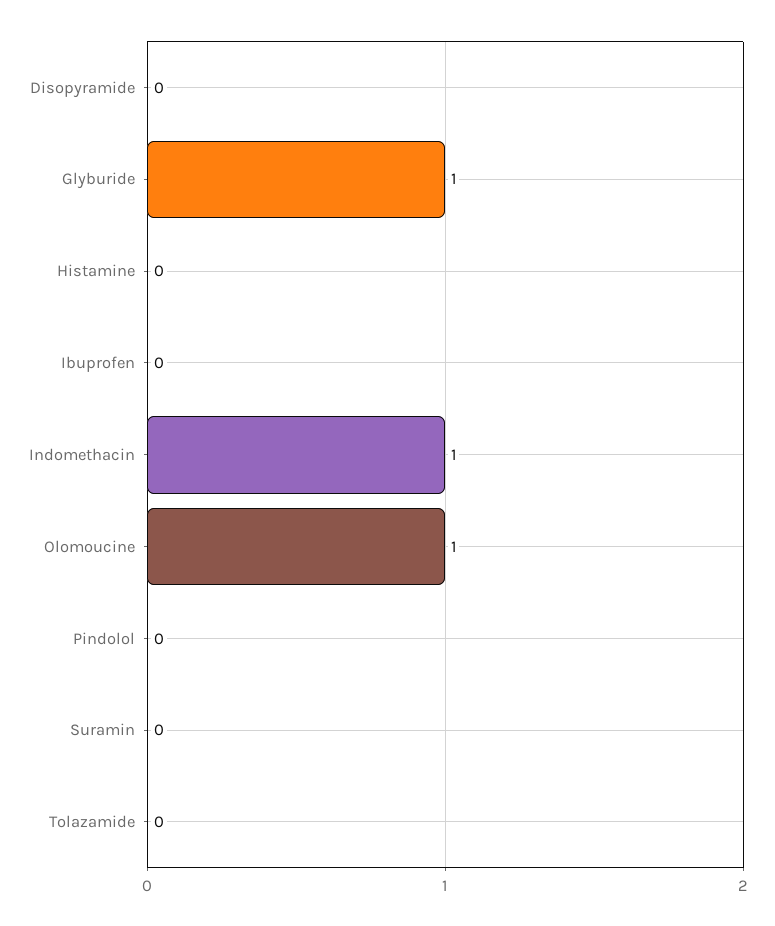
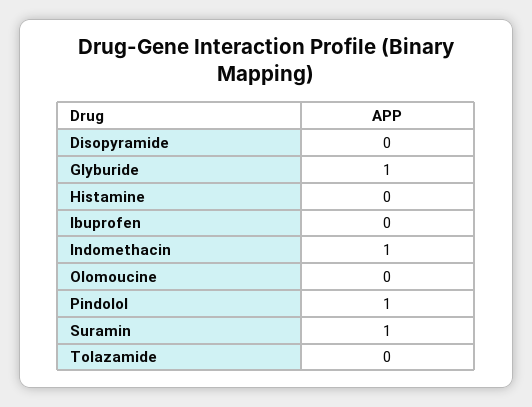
  {
    "Disopyramide": 0,
    "Glyburide": 1,
    "Histamine": 0,
    "Ibuprofen": 0,
    "Indomethacin": 1,
-   "Olomoucine": 1,
+   "Olomoucine": 0,
-   "Pindolol": 0,
+   "Pindolol": 1,
-   "Suramin": 0,
+   "Suramin": 1,
    "Tolazamide": 0
  }

